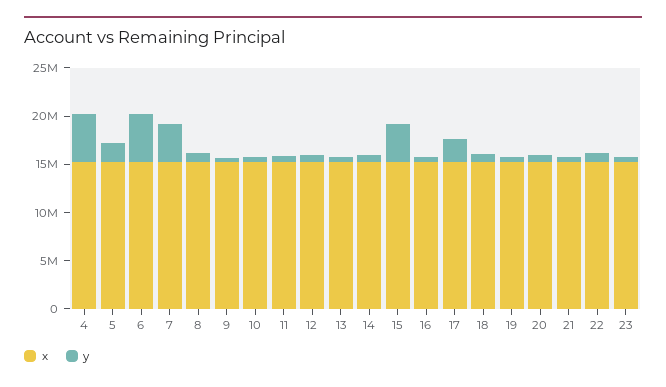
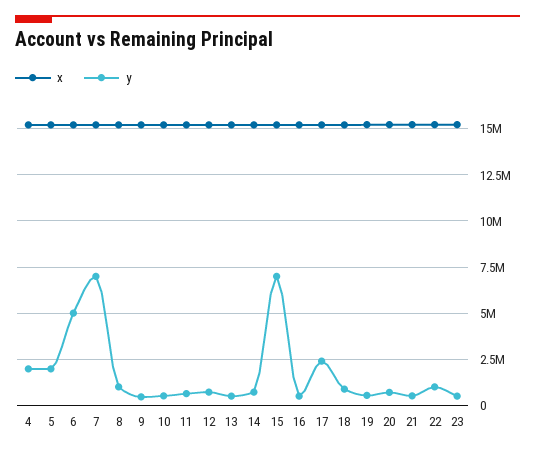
  {
    "x": {
      "4": 15000000,
      "5": 15000000,
      "6": 15000000,
      "7": 15000000,
      "8": 15000000,
      "9": 15000000,
      "10": 15000000,
      "11": 15000000,
      "12": 15000000,
      "13": 15000000,
      "14": 15000000,
      "15": 15000000,
      "16": 15000000,
      "17": 15000000,
      "18": 15000000,
      "19": 15000000,
      "20": 15000000,
      "21": 15000000,
      "22": 15000000,
      "23": 15000000
    },
    "y": {
-     "4": 5000000,
+     "4": 2000000,
      "5": 2000000,
      "6": 5000000,
-     "7": 4000000,
+     "7": 7000000,
      "8": 1000000,
      "9": 500000,
      "10": 500000,
      "11": 500000,
      "12": 500000,
      "13": 500000,
      "14": 500000,
-     "15": 4000000,
+     "15": 7000000,
      "16": 500000,
      "17": 2500000,
      "18": 1000000,
      "19": 500000,
      "20": 500000,
      "21": 500000,
      "22": 1000000,
      "23": 500000
    }
  }

